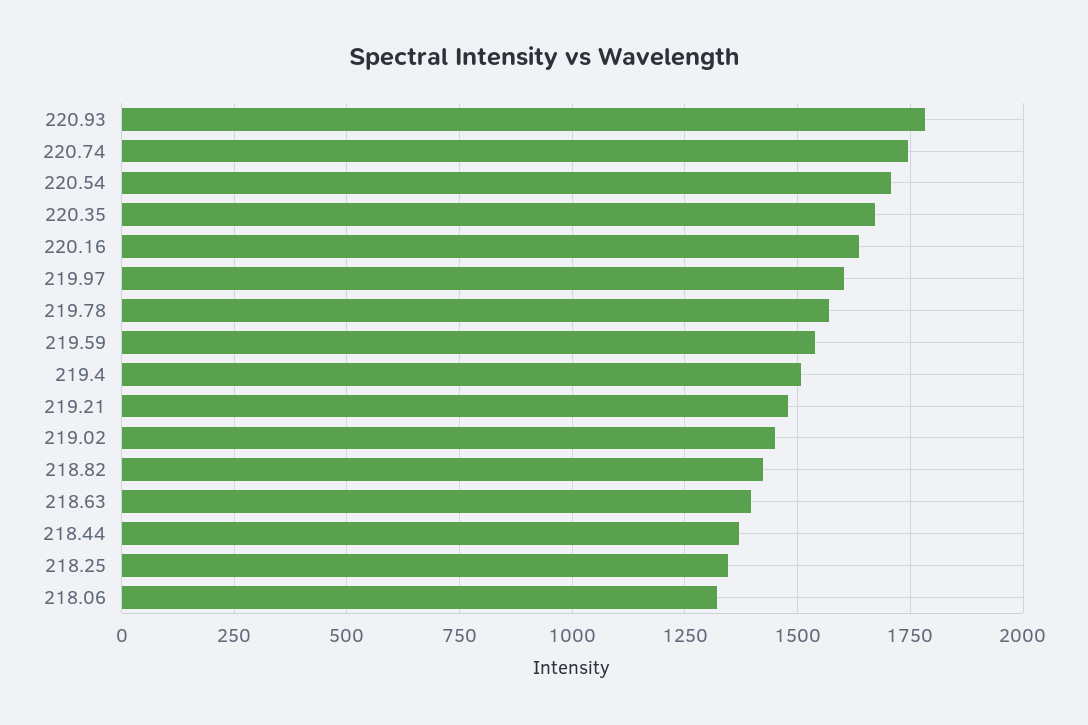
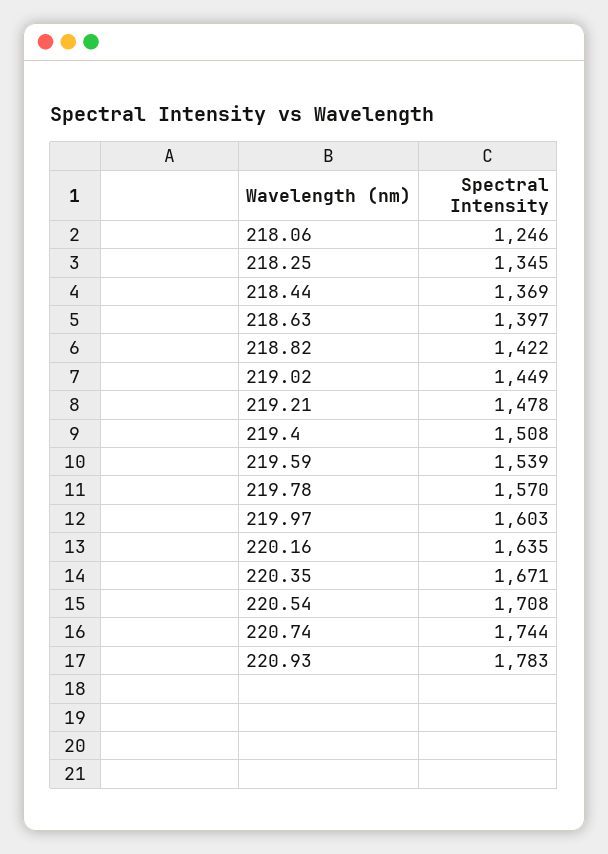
  {
    "220.93": 1783,
    "220.74": 1744,
    "220.54": 1708,
    "220.35": 1671,
    "220.16": 1635,
    "219.97": 1603,
    "219.78": 1570,
    "219.59": 1539,
    "219.4": 1508,
    "219.21": 1478,
    "219.02": 1449,
    "218.82": 1422,
    "218.63": 1397,
    "218.44": 1369,
    "218.25": 1345,
-   "218.06": 1325
+   "218.06": 1246
  }

